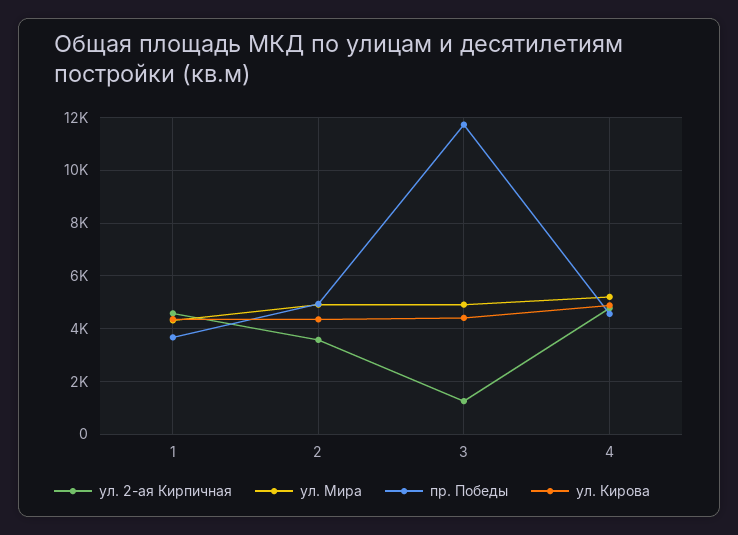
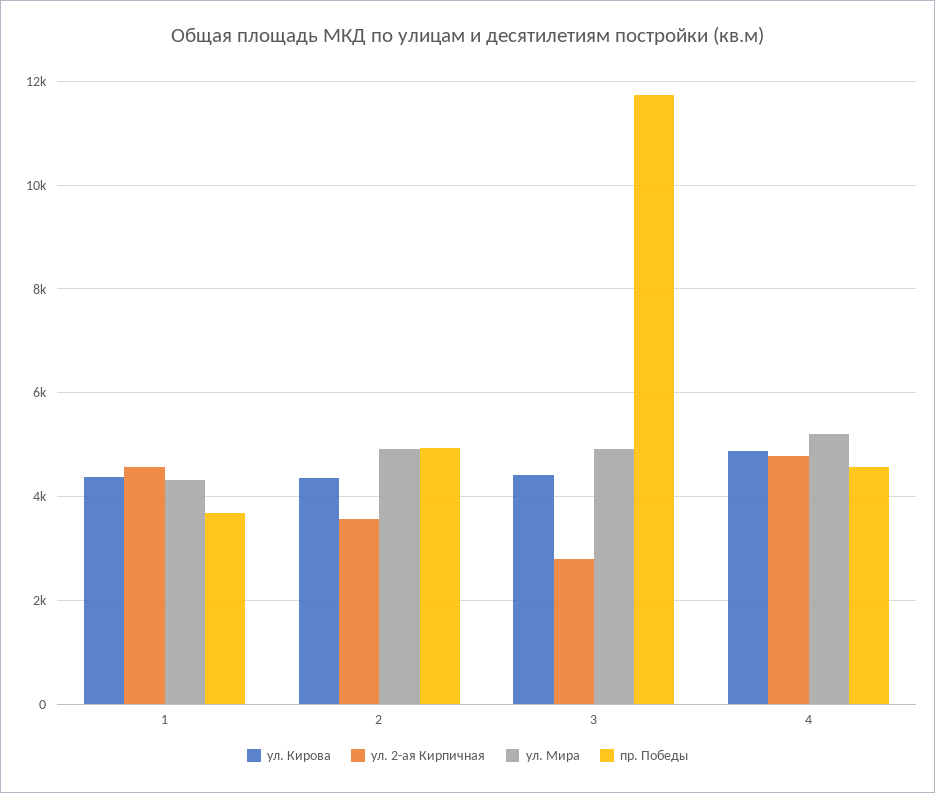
  {
    "ул. 2-ая Кирпичная": {
      "1": 4600,
      "2": 3600,
-     "3": 1250,
+     "3": 2800,
      "4": 4800
    },
    "ул. Мира": {
      "1": 4400,
      "2": 5000,
      "3": 5000,
      "4": 5200
    },
    "пр. Победы": {
      "1": 3600,
      "2": 5000,
      "3": 11800,
      "4": 4600
    },
    "ул. Кирова": {
      "1": 4400,
      "2": 4400,
      "3": 4400,
      "4": 4800
    }
  }

